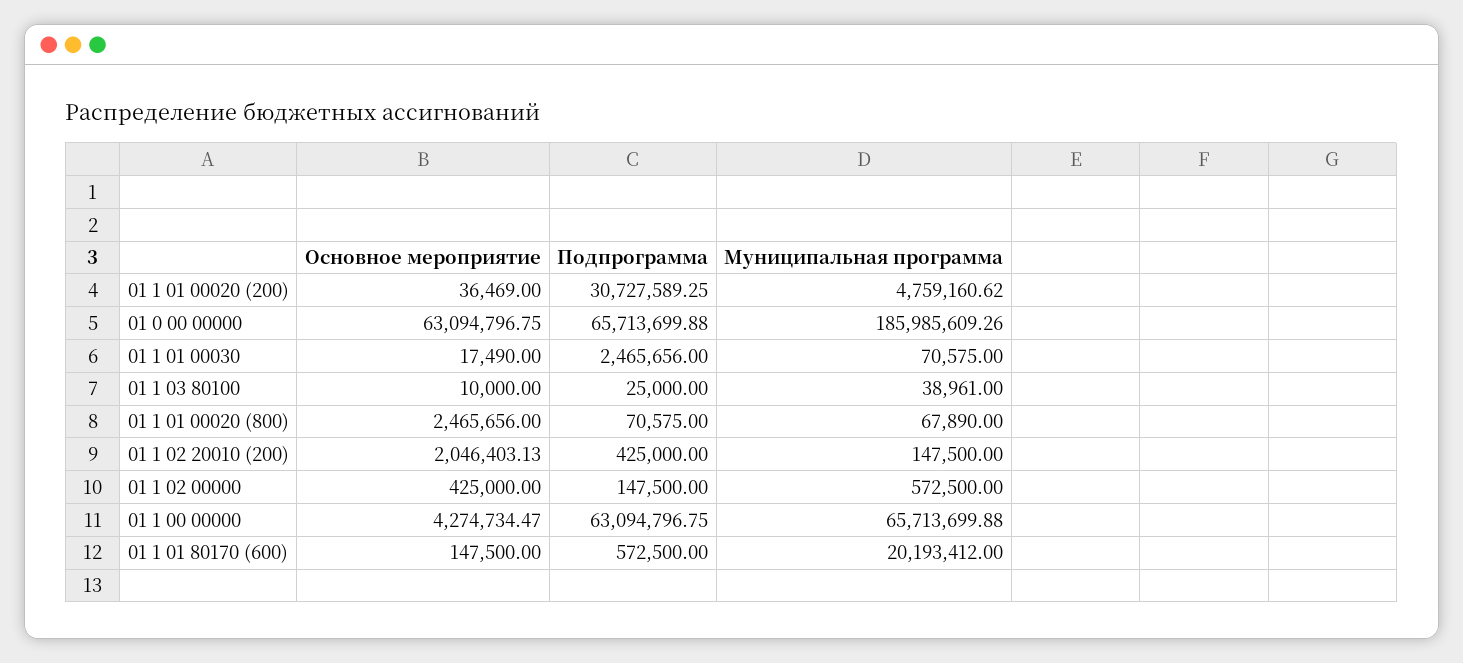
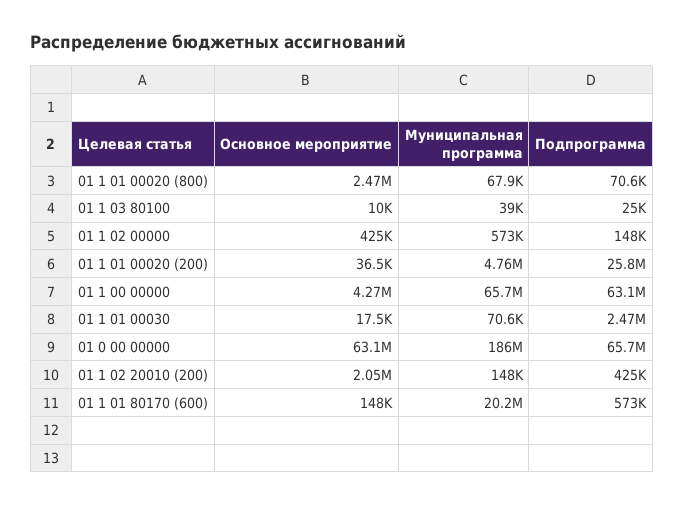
  {
    "Основное мероприятие": {
      "01 1 01 00020 (200)": 36469,
      "01 0 00 00000": 63094796.75,
      "01 1 01 00030": 17490,
      "01 1 03 80100": 10000,
      "01 1 01 00020 (800)": 2465656,
      "01 1 02 20010 (200)": 2046403.13,
      "01 1 02 00000": 425000,
      "01 1 00 00000": 4274734.47,
      "01 1 01 80170 (600)": 147500
    },
    "Подпрограмма": {
-     "01 1 01 00020 (200)": 30727589.25,
+     "01 1 01 00020 (200)": 25800000,
      "01 0 00 00000": 65713699.88,
      "01 1 01 00030": 2465656,
      "01 1 03 80100": 25000,
      "01 1 01 00020 (800)": 70575,
      "01 1 02 20010 (200)": 425000,
      "01 1 02 00000": 147500,
      "01 1 00 00000": 63094796.75,
      "01 1 01 80170 (600)": 572500
    },
    "Муниципальная программа": {
      "01 1 01 00020 (200)": 4759160.62,
      "01 0 00 00000": 185985609.26,
      "01 1 01 00030": 70575,
      "01 1 03 80100": 38961,
      "01 1 01 00020 (800)": 67890,
      "01 1 02 20010 (200)": 147500,
      "01 1 02 00000": 572500,
      "01 1 00 00000": 65713699.88,
      "01 1 01 80170 (600)": 20193412
    }
  }

